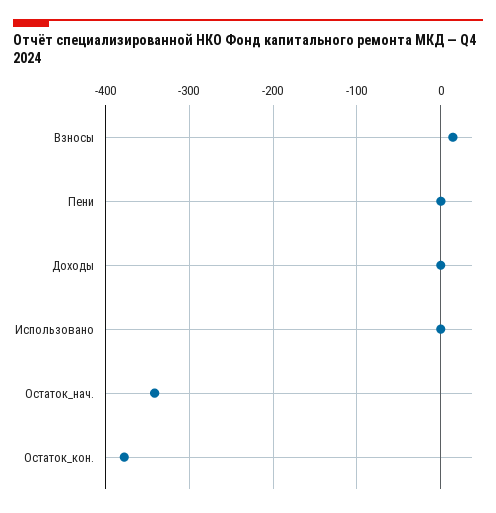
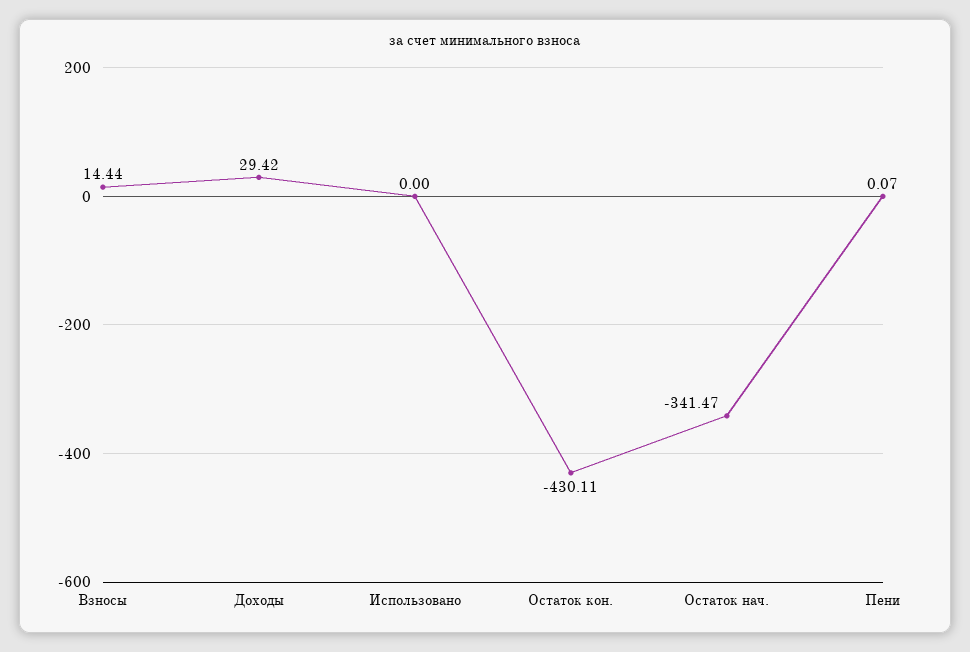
  {
    "Взносы": 14.44,
    "Пени": 0.07,
-   "Доходы": 0,
+   "Доходы": 29.42,
    "Использовано": 0,
    "Остаток_нач.": -341.47,
-   "Остаток_кон.": -380
+   "Остаток_кон.": -430.11
  }

